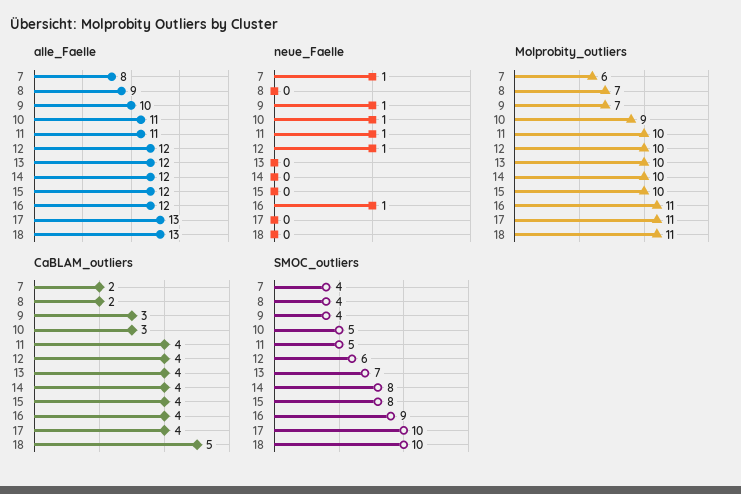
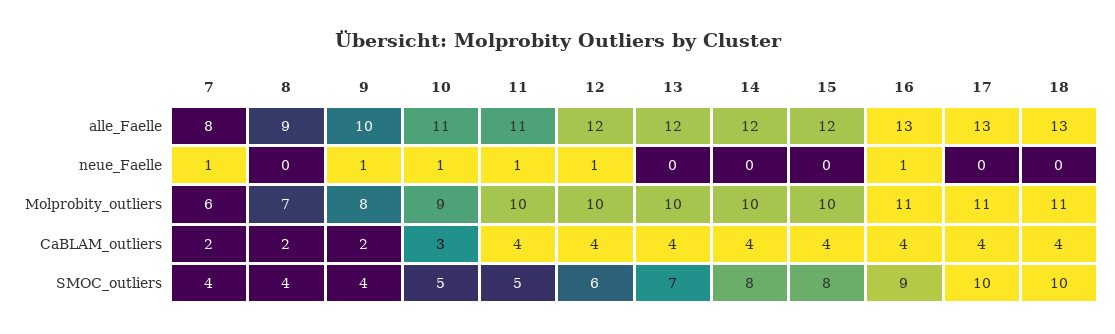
  {
    "alle_Faelle": {
      "7": 8,
      "8": 9,
      "9": 10,
      "10": 11,
      "11": 11,
      "12": 12,
      "13": 12,
      "14": 12,
      "15": 12,
-     "16": 12,
+     "16": 13,
      "17": 13,
      "18": 13
    },
    "neue_Faelle": {
      "7": 1,
      "8": 0,
      "9": 1,
      "10": 1,
      "11": 1,
      "12": 1,
      "13": 0,
      "14": 0,
      "15": 0,
      "16": 1,
      "17": 0,
      "18": 0
    },
    "Molprobity_outliers": {
      "7": 6,
      "8": 7,
-     "9": 7,
+     "9": 8,
      "10": 9,
      "11": 10,
      "12": 10,
      "13": 10,
      "14": 10,
      "15": 10,
      "16": 11,
      "17": 11,
      "18": 11
    },
    "CaBLAM_outliers": {
      "7": 2,
      "8": 2,
-     "9": 3,
+     "9": 2,
      "10": 3,
      "11": 4,
      "12": 4,
      "13": 4,
      "14": 4,
      "15": 4,
      "16": 4,
      "17": 4,
-     "18": 5
+     "18": 4
    },
    "SMOC_outliers": {
      "7": 4,
      "8": 4,
      "9": 4,
      "10": 5,
      "11": 5,
      "12": 6,
      "13": 7,
      "14": 8,
      "15": 8,
      "16": 9,
      "17": 10,
      "18": 10
    }
  }

